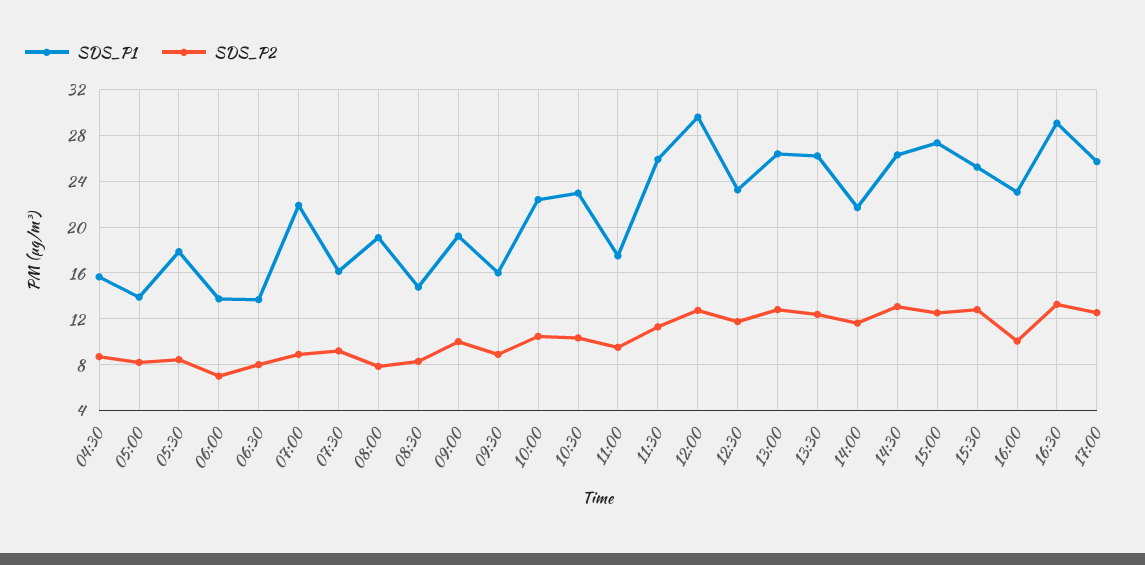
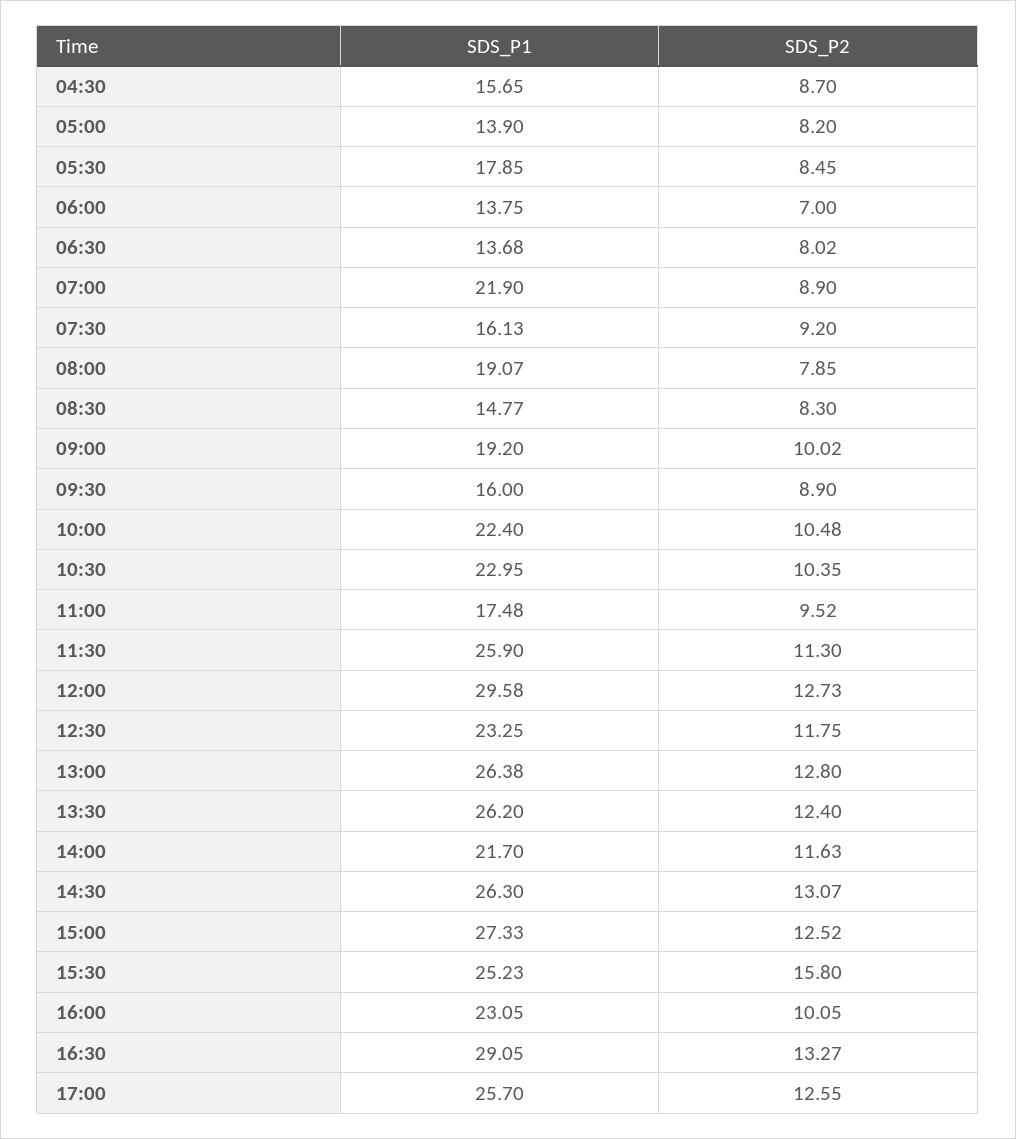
  {
    "SDS_P1": {
      "04:30": 15.65,
      "05:00": 13.9,
      "05:30": 17.85,
      "06:00": 13.75,
      "06:30": 13.68,
      "07:00": 21.9,
      "07:30": 16.13,
      "08:00": 19.07,
      "08:30": 14.77,
      "09:00": 19.2,
      "09:30": 16,
      "10:00": 22.4,
      "10:30": 22.95,
      "11:00": 17.48,
      "11:30": 25.9,
      "12:00": 29.58,
      "12:30": 23.25,
      "13:00": 26.38,
      "13:30": 26.2,
      "14:00": 21.7,
      "14:30": 26.3,
      "15:00": 27.33,
      "15:30": 25.23,
      "16:00": 23.05,
      "16:30": 29.05,
      "17:00": 25.7
    },
    "SDS_P2": {
      "04:30": 8.7,
      "05:00": 8.2,
      "05:30": 8.45,
      "06:00": 7,
      "06:30": 8.02,
      "07:00": 8.9,
      "07:30": 9.2,
      "08:00": 7.85,
      "08:30": 8.3,
      "09:00": 10.02,
      "09:30": 8.9,
      "10:00": 10.48,
      "10:30": 10.35,
      "11:00": 9.52,
      "11:30": 11.3,
      "12:00": 12.73,
      "12:30": 11.75,
      "13:00": 12.8,
      "13:30": 12.4,
      "14:00": 11.63,
      "14:30": 13.07,
      "15:00": 12.52,
-     "15:30": 13,
+     "15:30": 15.8,
      "16:00": 10.05,
      "16:30": 13.27,
      "17:00": 12.55
    }
  }

